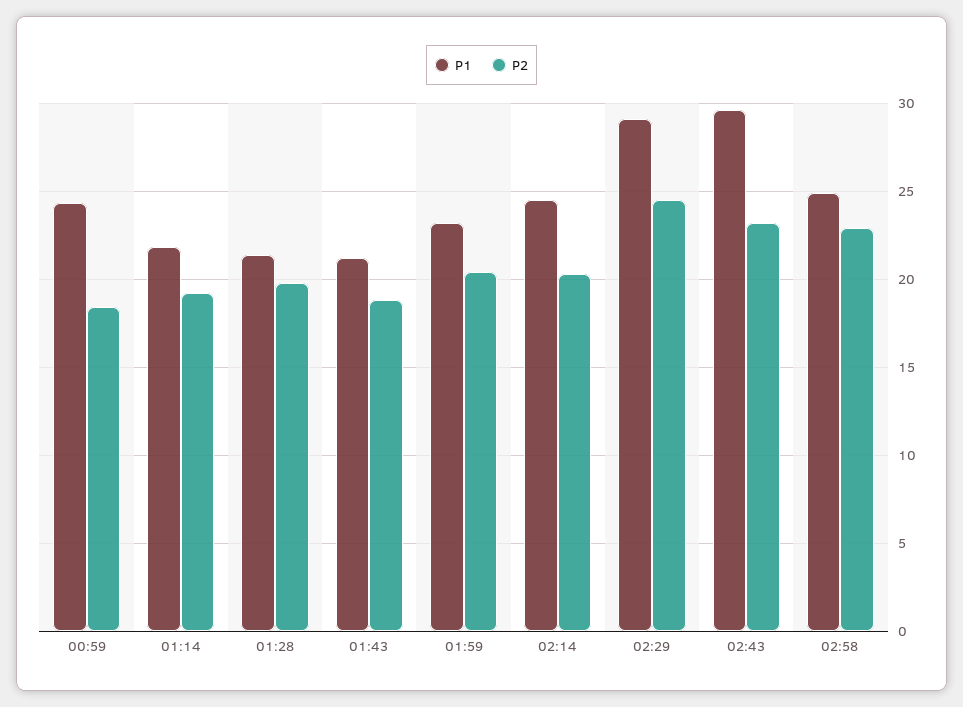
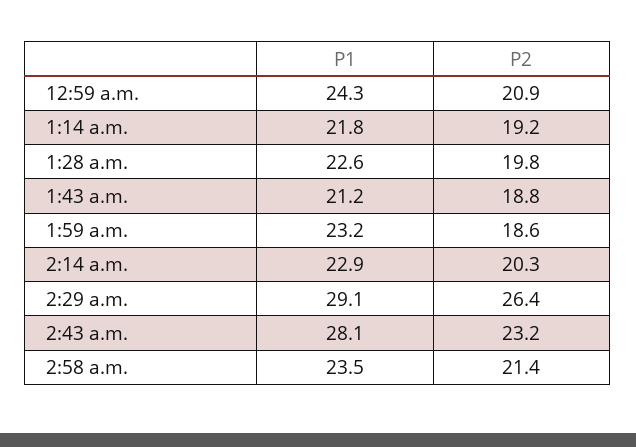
  {
    "P1": {
      "00:59": 24.3,
      "01:14": 21.8,
-     "01:28": 21.5,
+     "01:28": 22.6,
      "01:43": 21.2,
      "01:59": 23.2,
-     "02:14": 24.5,
+     "02:14": 22.9,
      "02:29": 29.1,
-     "02:43": 29.5,
+     "02:43": 28.1,
-     "02:58": 25
+     "02:58": 23.5
    },
    "P2": {
-     "00:59": 18.5,
+     "00:59": 20.9,
      "01:14": 19.2,
      "01:28": 19.8,
      "01:43": 18.8,
-     "01:59": 20.5,
+     "01:59": 18.6,
      "02:14": 20.3,
-     "02:29": 24.5,
+     "02:29": 26.4,
      "02:43": 23.2,
-     "02:58": 23
+     "02:58": 21.4
    }
  }

